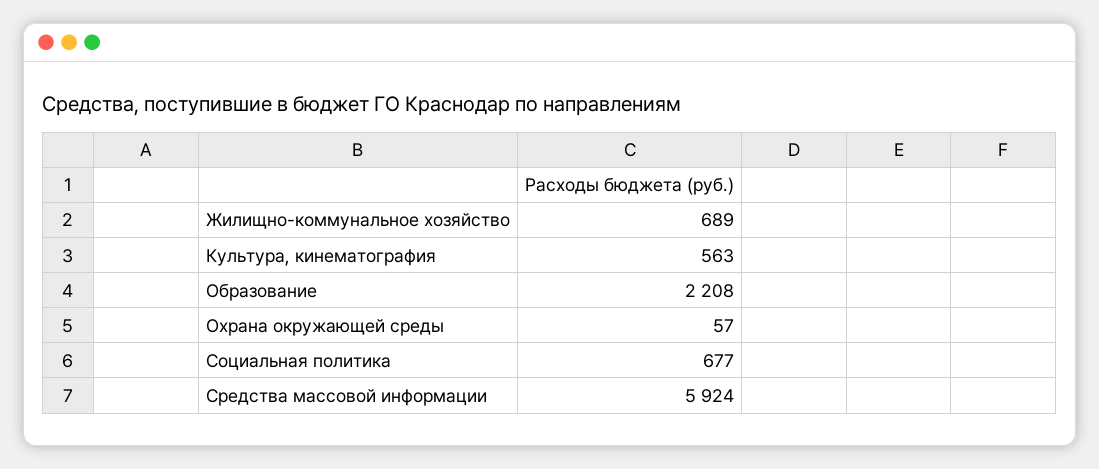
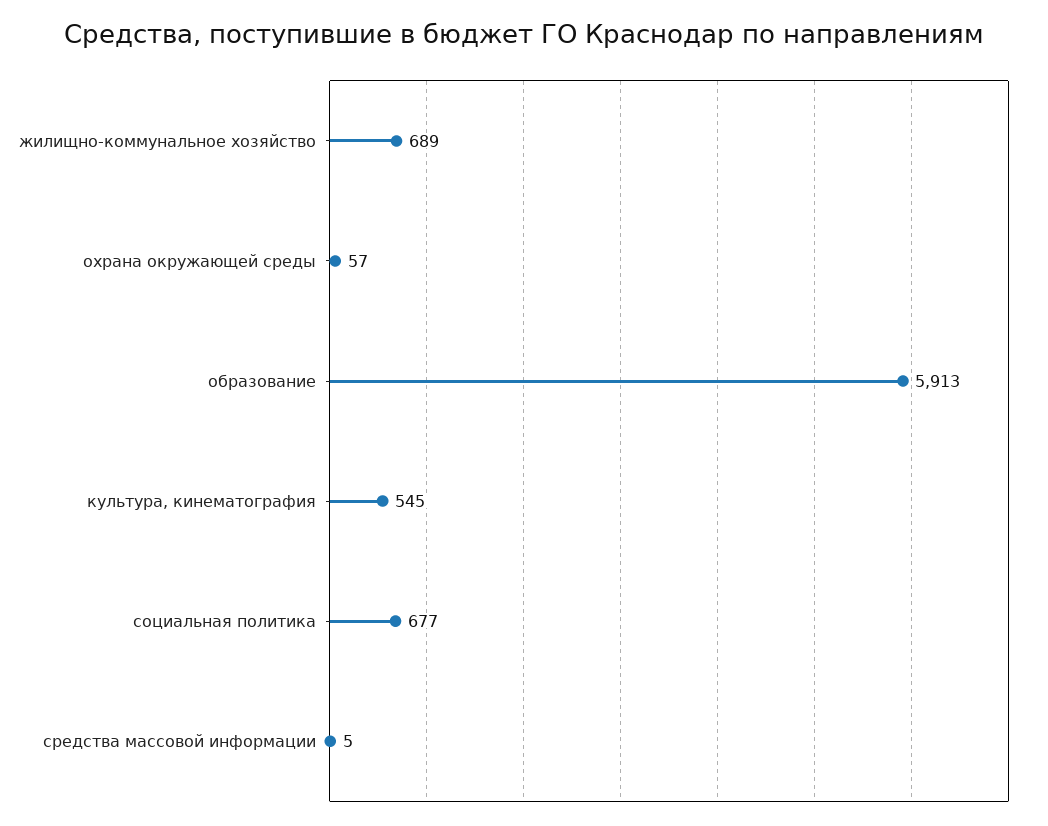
  {
    "Жилищно-коммунальное хозяйство": 689,
-   "Культура, кинематография": 563,
+   "Культура, кинематография": 545,
-   "Образование": 2208,
+   "Образование": 5913,
    "Охрана окружающей среды": 57,
    "Социальная политика": 677,
-   "Средства массовой информации": 5924
+   "Средства массовой информации": 5
  }

